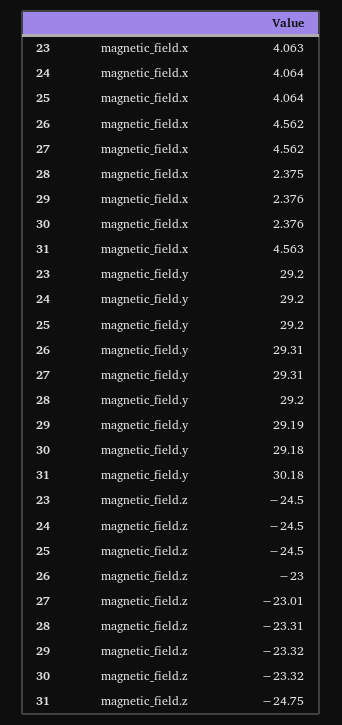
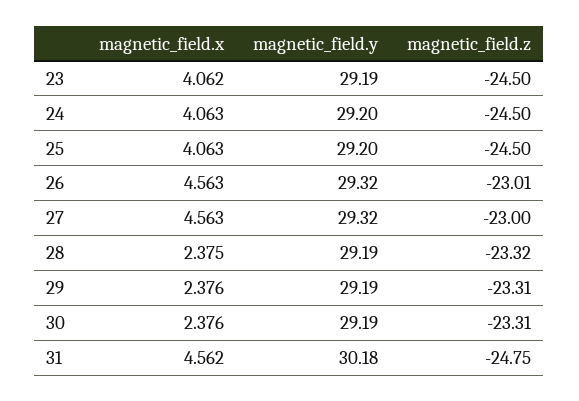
  {
    "23": {
-     "magnetic_field.x": 4.063,
+     "magnetic_field.x": 4.062,
-     "magnetic_field.y": 29.2,
+     "magnetic_field.y": 29.19,
      "magnetic_field.z": -24.5
    },
    "24": {
-     "magnetic_field.x": 4.064,
+     "magnetic_field.x": 4.063,
      "magnetic_field.y": 29.2,
      "magnetic_field.z": -24.5
    },
    "25": {
-     "magnetic_field.x": 4.064,
+     "magnetic_field.x": 4.063,
      "magnetic_field.y": 29.2,
      "magnetic_field.z": -24.5
    },
    "26": {
-     "magnetic_field.x": 4.562,
+     "magnetic_field.x": 4.563,
-     "magnetic_field.y": 29.31,
+     "magnetic_field.y": 29.32,
-     "magnetic_field.z": -23
+     "magnetic_field.z": -23.01
    },
    "27": {
-     "magnetic_field.x": 4.562,
+     "magnetic_field.x": 4.563,
-     "magnetic_field.y": 29.31,
+     "magnetic_field.y": 29.32,
-     "magnetic_field.z": -23.01
+     "magnetic_field.z": -23
    },
    "28": {
      "magnetic_field.x": 2.375,
-     "magnetic_field.y": 29.2,
+     "magnetic_field.y": 29.19,
-     "magnetic_field.z": -23.31
+     "magnetic_field.z": -23.32
    },
    "29": {
      "magnetic_field.x": 2.376,
      "magnetic_field.y": 29.19,
-     "magnetic_field.z": -23.32
+     "magnetic_field.z": -23.31
    },
    "30": {
      "magnetic_field.x": 2.376,
-     "magnetic_field.y": 29.18,
+     "magnetic_field.y": 29.19,
-     "magnetic_field.z": -23.32
+     "magnetic_field.z": -23.31
    },
    "31": {
-     "magnetic_field.x": 4.563,
+     "magnetic_field.x": 4.562,
      "magnetic_field.y": 30.18,
      "magnetic_field.z": -24.75
    }
  }

